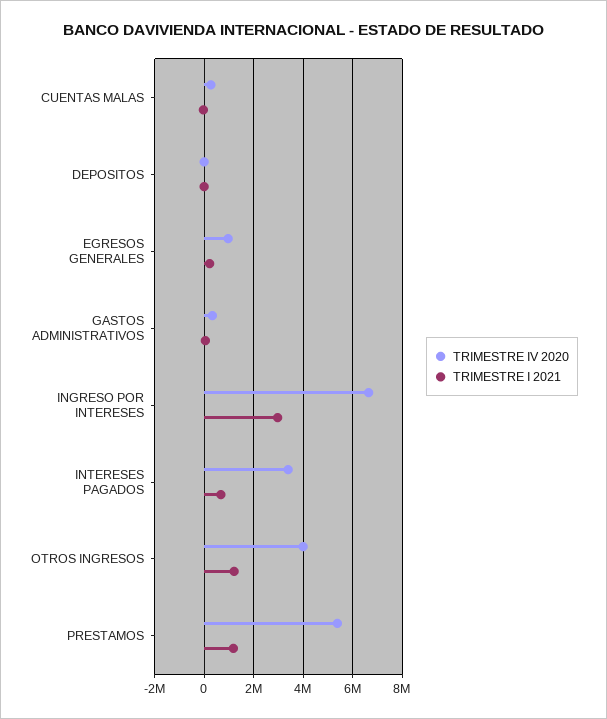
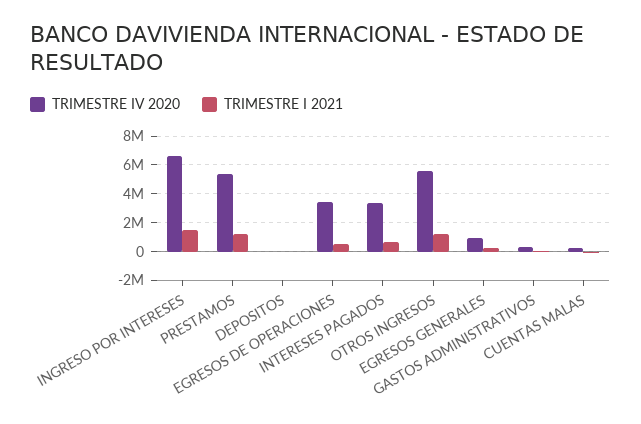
  {
    "TRIMESTRE IV 2020": {
      "CUENTAS MALAS": 250000,
      "DEPOSITOS": 0,
      "EGRESOS GENERALES": 1000000,
      "GASTOS ADMINISTRATIVOS": 250000,
      "INGRESO POR INTERESES": 6750000,
      "INTERESES PAGADOS": 3500000,
-     "OTROS INGRESOS": 4000000,
+     "OTROS INGRESOS": 5500000,
-     "PRESTAMOS": 5500000
+     "PRESTAMOS": 5500000,
+     "EGRESOS DE OPERACIONES": 3500000
    },
    "TRIMESTRE I 2021": {
      "CUENTAS MALAS": 0,
      "DEPOSITOS": 0,
      "EGRESOS GENERALES": 250000,
      "GASTOS ADMINISTRATIVOS": 0,
-     "INGRESO POR INTERESES": 3000000,
+     "INGRESO POR INTERESES": 1500000,
      "INTERESES PAGADOS": 750000,
      "OTROS INGRESOS": 1250000,
-     "PRESTAMOS": 1250000
+     "PRESTAMOS": 1250000,
+     "EGRESOS DE OPERACIONES": 500000
    }
  }

